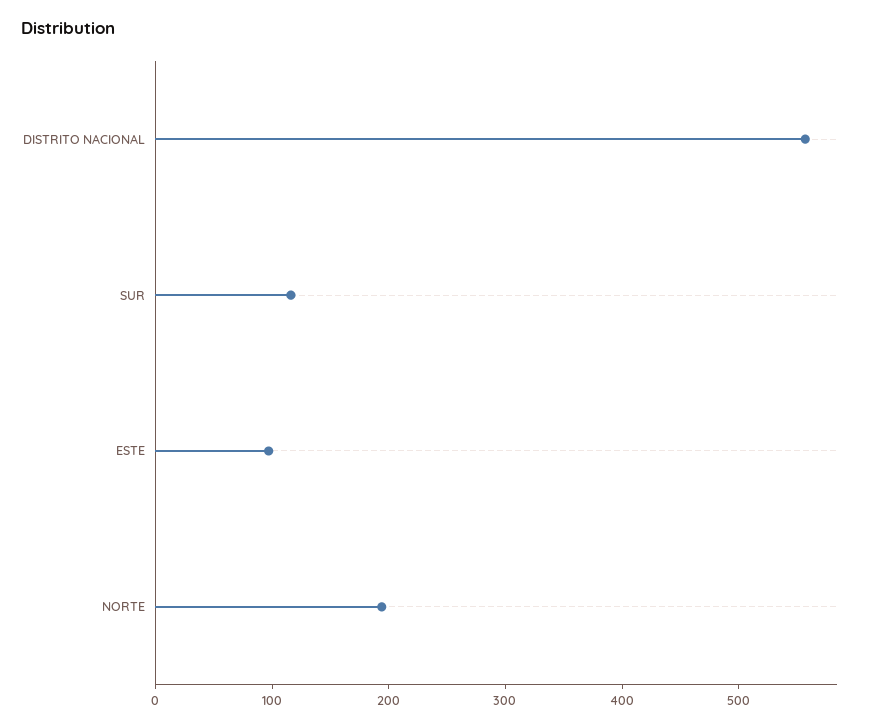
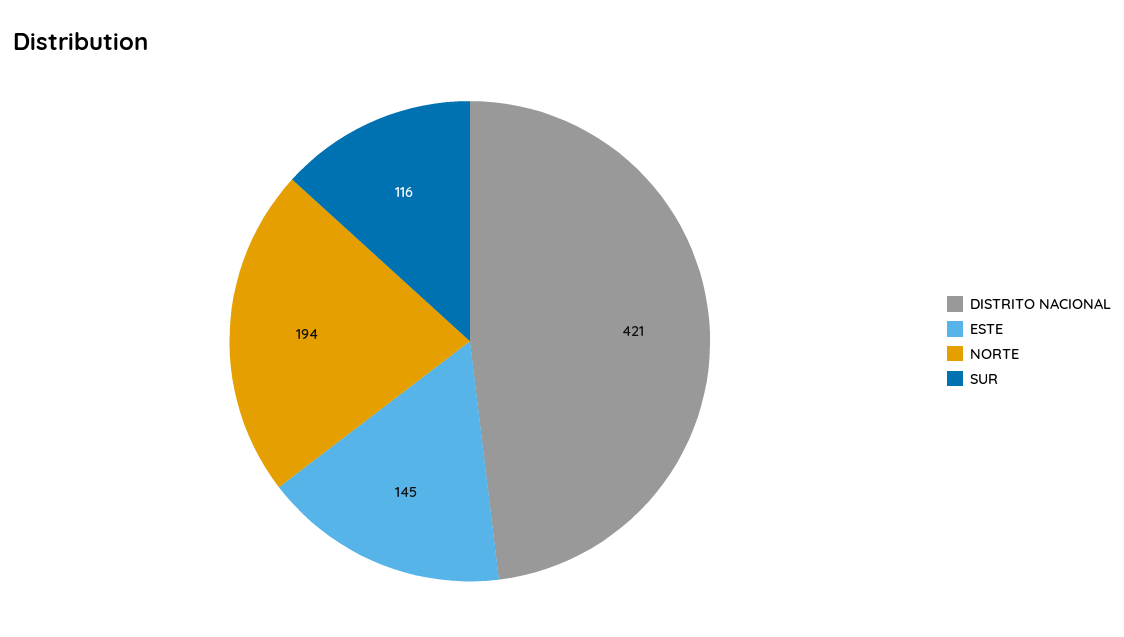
  {
-   "DISTRITO NACIONAL": 560,
+   "DISTRITO NACIONAL": 421,
    "SUR": 116,
-   "ESTE": 100,
+   "ESTE": 145,
    "NORTE": 194
  }

